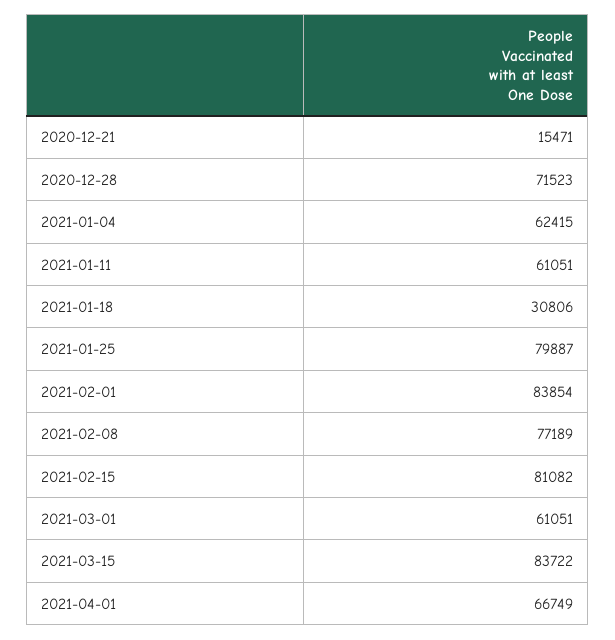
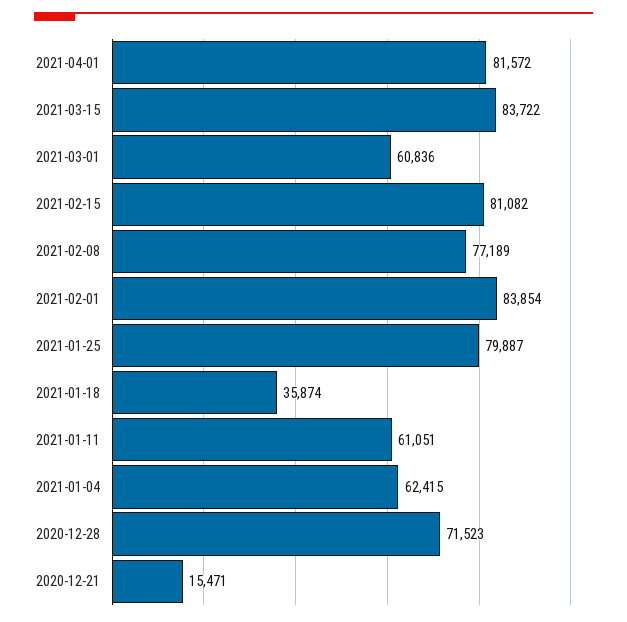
  {
    "2020-12-21": 15471,
    "2020-12-28": 71523,
    "2021-01-04": 62415,
    "2021-01-11": 61051,
-   "2021-01-18": 30806,
+   "2021-01-18": 35874,
    "2021-01-25": 79887,
    "2021-02-01": 83854,
    "2021-02-08": 77189,
    "2021-02-15": 81082,
-   "2021-03-01": 61051,
+   "2021-03-01": 60836,
    "2021-03-15": 83722,
-   "2021-04-01": 66749
+   "2021-04-01": 81572
  }

